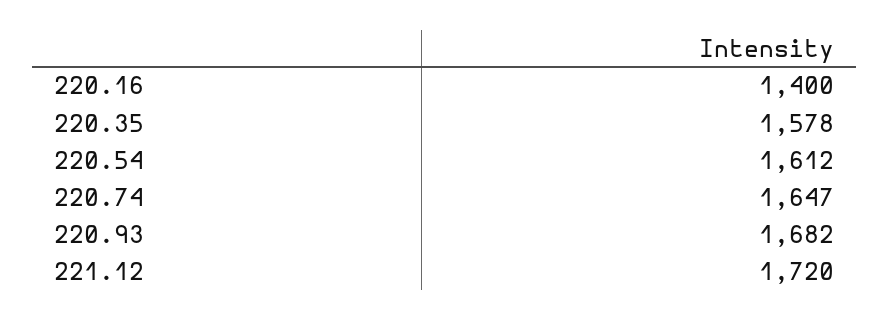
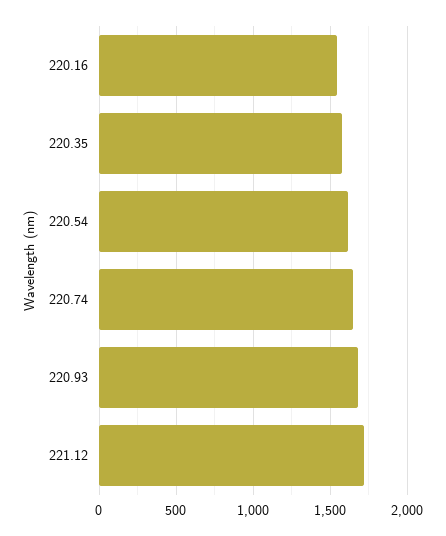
  {
-   "220.16": 1400,
+   "220.16": 1550,
    "220.35": 1578,
    "220.54": 1612,
    "220.74": 1647,
    "220.93": 1682,
    "221.12": 1720
  }

